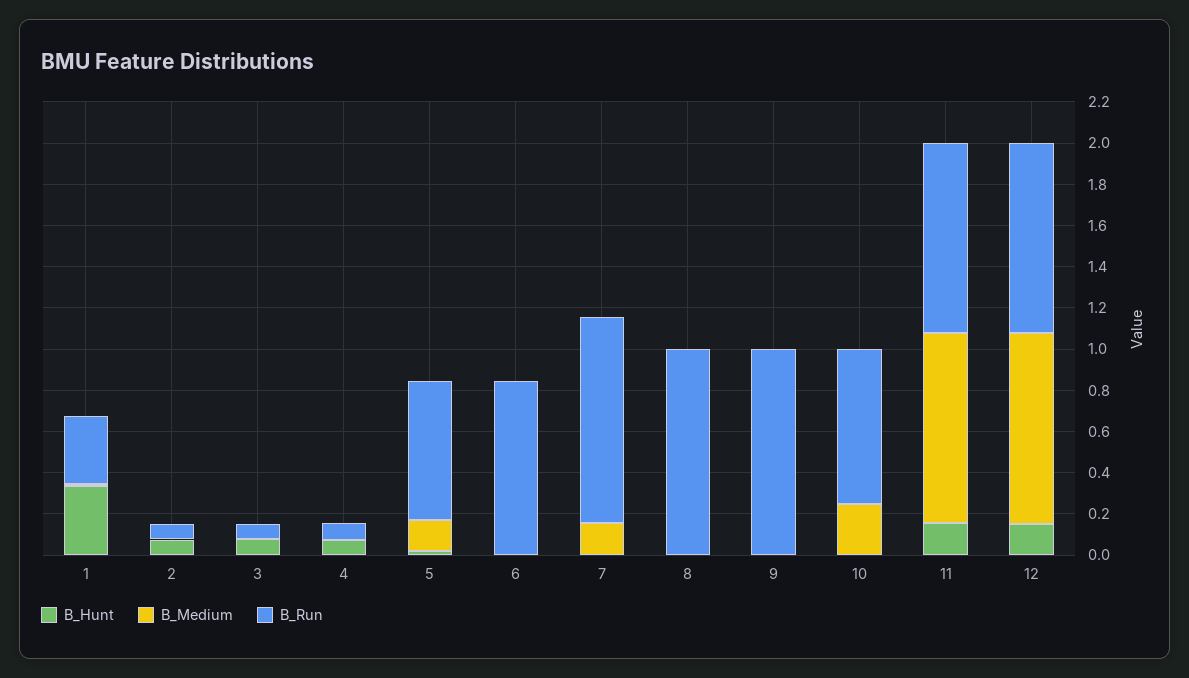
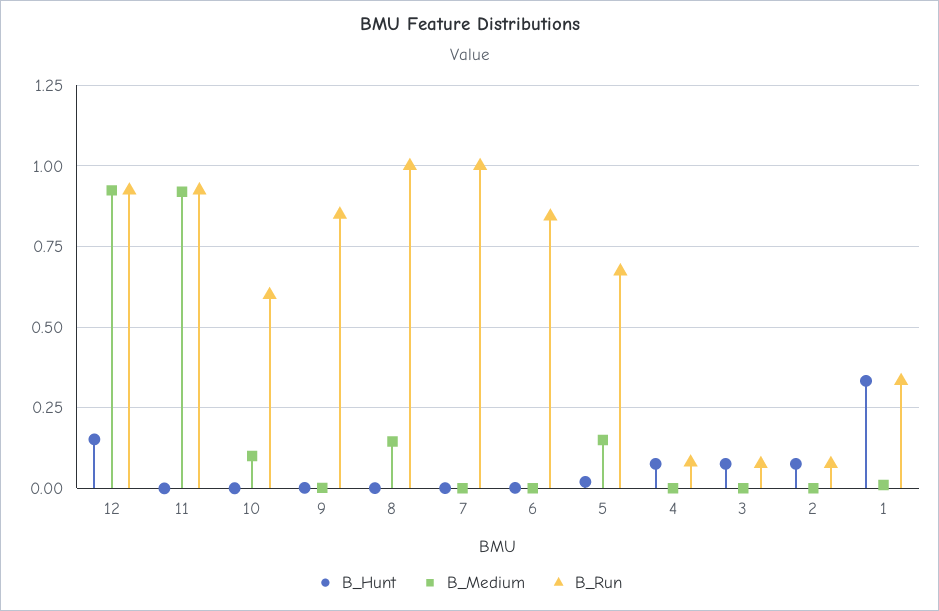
  {
    "B_Hunt": {
      "1": 0.325,
      "2": 0.075,
      "3": 0.075,
      "4": 0.075,
      "5": 0.025,
      "6": 0,
      "7": 0,
      "8": 0,
      "9": 0,
      "10": 0,
-     "11": 0.15,
+     "11": 0,
      "12": 0.15
    },
    "B_Medium": {
      "1": 0,
      "2": 0,
      "3": 0,
      "4": 0,
      "5": 0.15,
      "6": 0,
-     "7": 0.15,
+     "7": 0,
-     "8": 0,
+     "8": 0.15,
      "9": 0,
-     "10": 0.25,
+     "10": 0.1,
      "11": 0.925,
      "12": 0.925
    },
    "B_Run": {
      "1": 0.325,
      "2": 0.075,
      "3": 0.075,
      "4": 0.075,
      "5": 0.675,
      "6": 0.85,
      "7": 1,
      "8": 1,
-     "9": 1,
+     "9": 0.85,
-     "10": 0.75,
+     "10": 0.6,
      "11": 0.925,
      "12": 0.925
    }
  }

